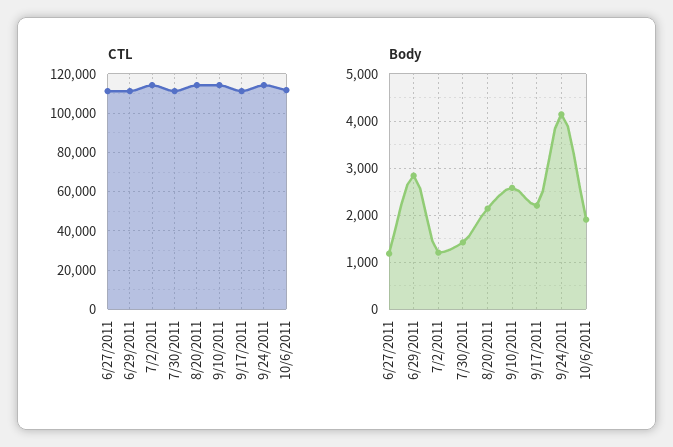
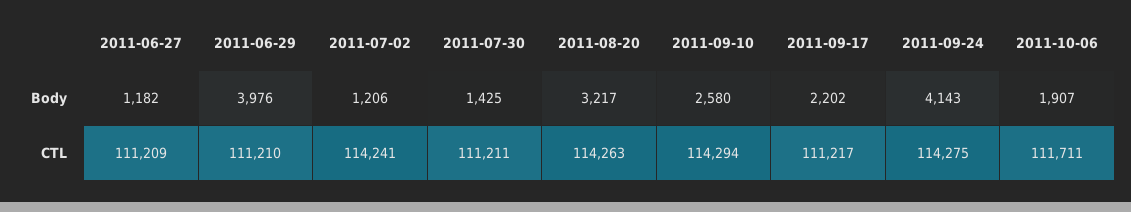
  {
    "CTL": {
      "6/27/2011": 111209,
      "6/29/2011": 111210,
      "7/2/2011": 114241,
      "7/30/2011": 111211,
      "8/20/2011": 114263,
      "9/10/2011": 114294,
      "9/17/2011": 111217,
      "9/24/2011": 114275,
      "10/6/2011": 111711
    },
    "Body": {
      "6/27/2011": 1182,
-     "6/29/2011": 2800,
+     "6/29/2011": 3976,
      "7/2/2011": 1206,
      "7/30/2011": 1425,
-     "8/20/2011": 2200,
+     "8/20/2011": 3217,
      "9/10/2011": 2580,
      "9/17/2011": 2202,
      "9/24/2011": 4143,
      "10/6/2011": 1907
    }
  }

